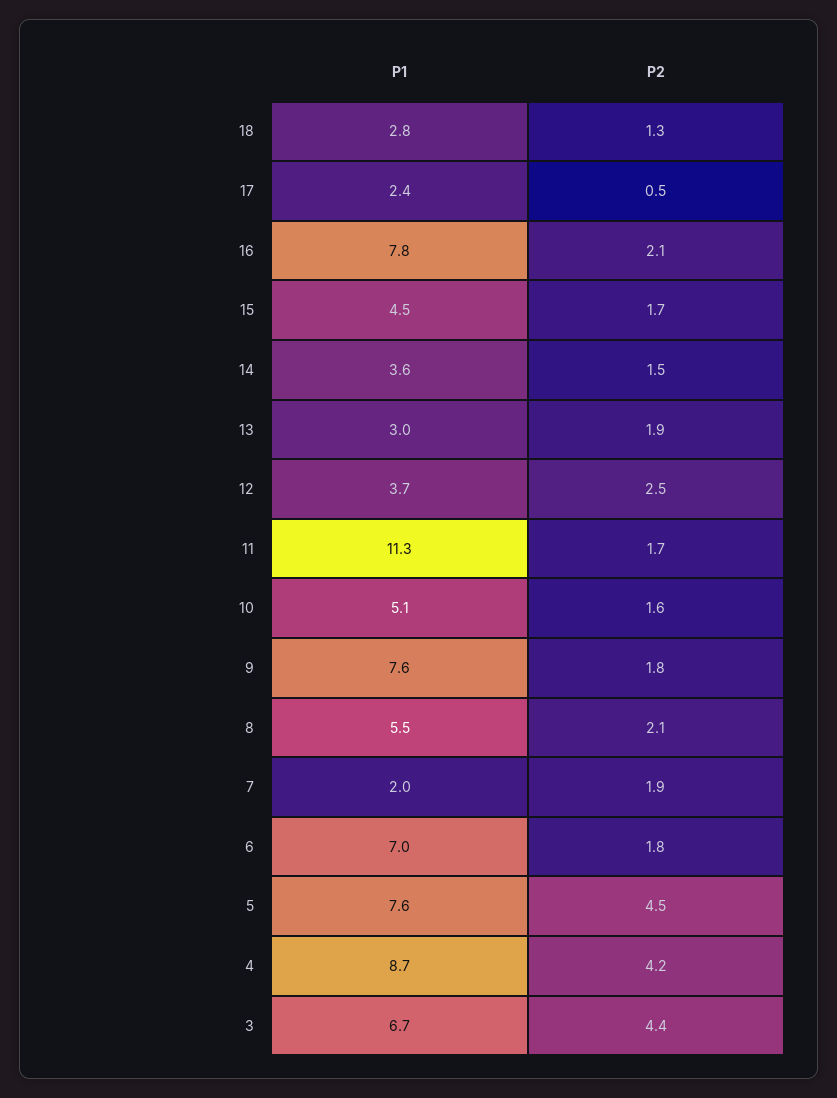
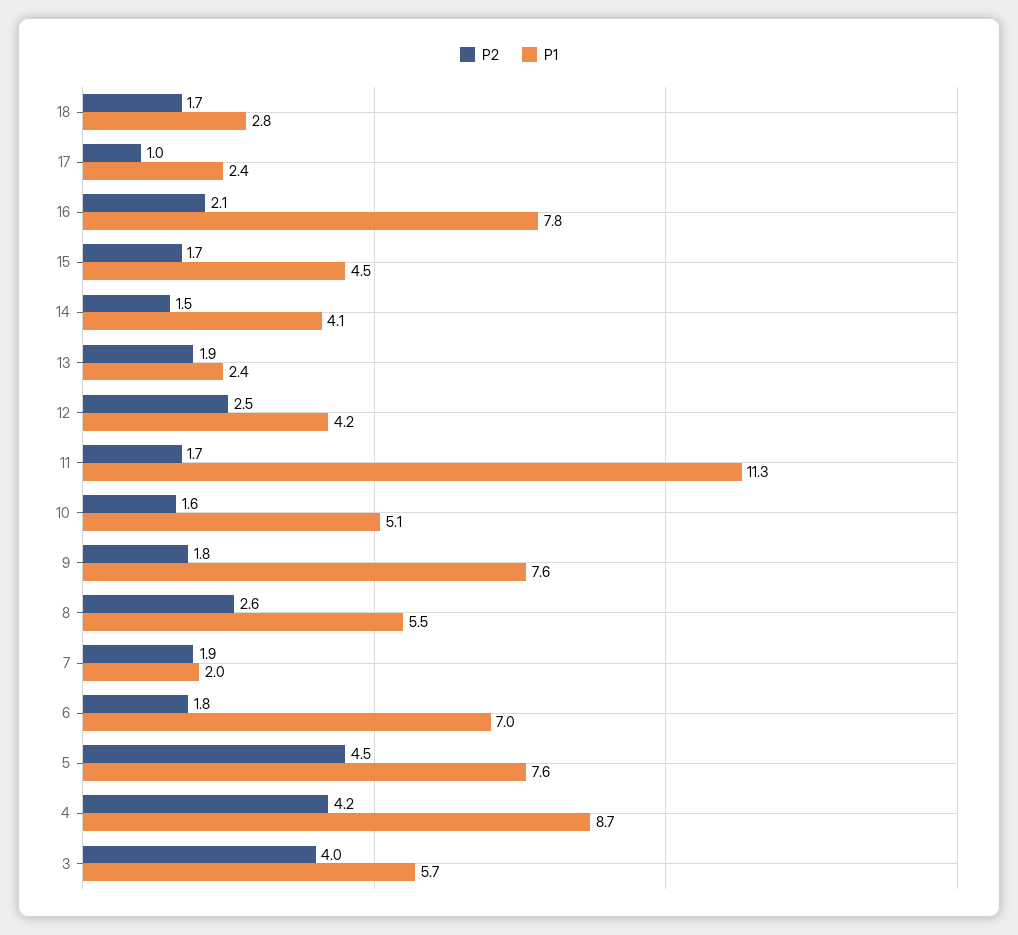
  {
    "P1": {
      "18": 2.8,
      "17": 2.4,
      "16": 7.8,
      "15": 4.5,
-     "14": 3.6,
+     "14": 4.1,
-     "13": 3,
+     "13": 2.4,
-     "12": 3.7,
+     "12": 4.2,
      "11": 11.3,
      "10": 5.1,
      "9": 7.6,
      "8": 5.5,
      "7": 2,
      "6": 7,
      "5": 7.6,
      "4": 8.7,
-     "3": 6.7
+     "3": 5.7
    },
    "P2": {
-     "18": 1.3,
+     "18": 1.7,
-     "17": 0.5,
+     "17": 1,
      "16": 2.1,
      "15": 1.7,
      "14": 1.5,
      "13": 1.9,
      "12": 2.5,
      "11": 1.7,
      "10": 1.6,
      "9": 1.8,
-     "8": 2.1,
+     "8": 2.6,
      "7": 1.9,
      "6": 1.8,
      "5": 4.5,
      "4": 4.2,
-     "3": 4.4
+     "3": 4
    }
  }

